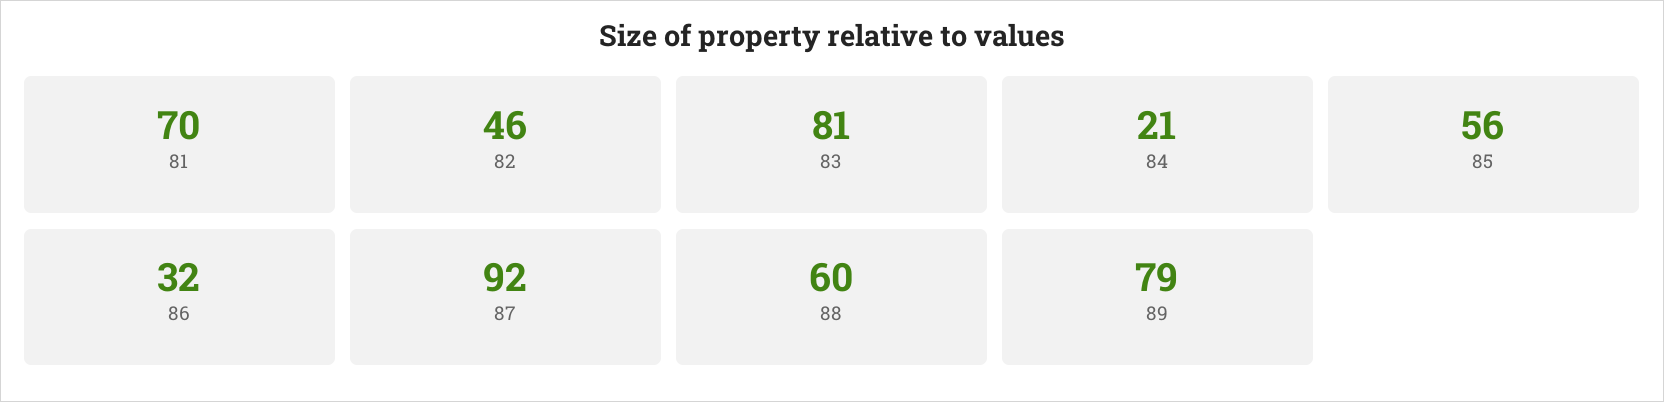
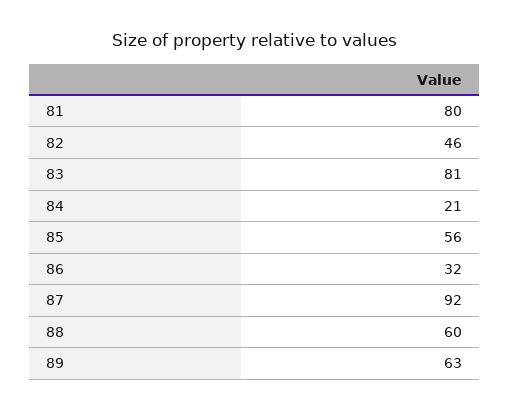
  {
-   "81": 70,
+   "81": 80,
    "82": 46,
    "83": 81,
    "84": 21,
    "85": 56,
    "86": 32,
    "87": 92,
    "88": 60,
-   "89": 79
+   "89": 63
  }

